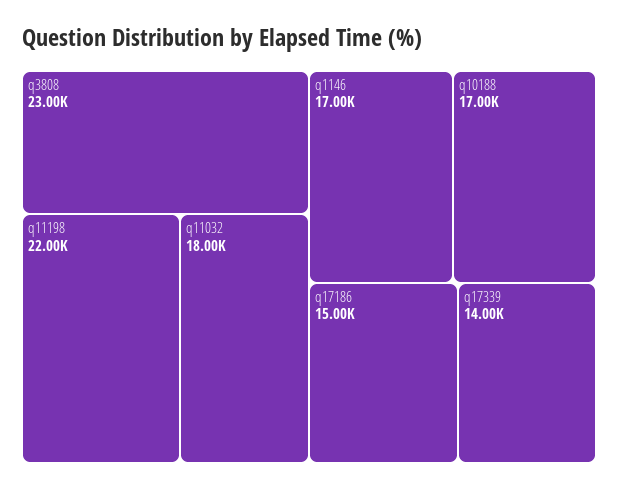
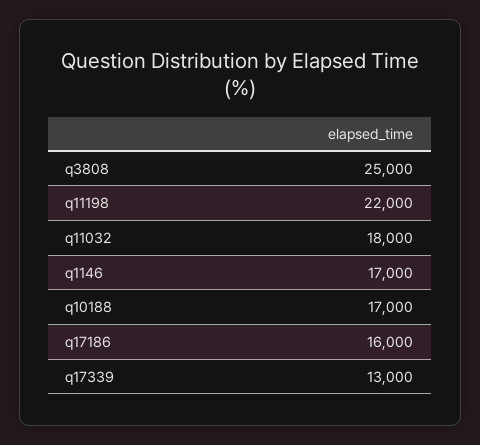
  {
-   "q3808": 23000,
+   "q3808": 25000,
    "q11198": 22000,
    "q11032": 18000,
    "q1146": 17000,
    "q10188": 17000,
-   "q17186": 15000,
+   "q17186": 16000,
-   "q17339": 14000
+   "q17339": 13000
  }

